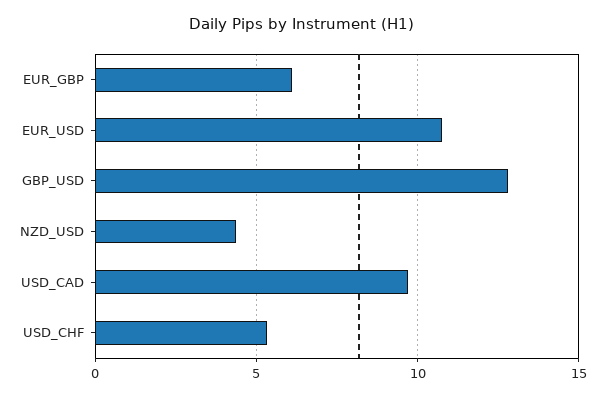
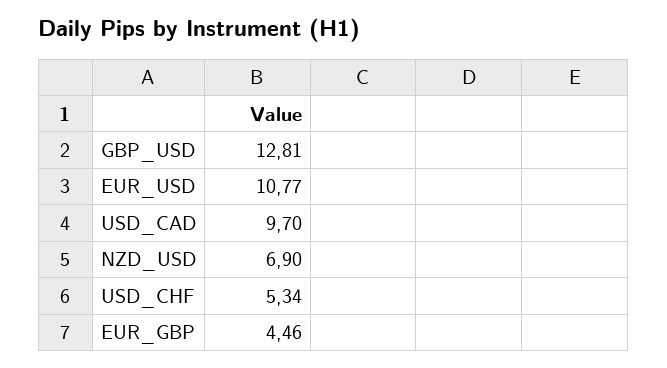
  {
-   "EUR_GBP": 6,
+   "EUR_GBP": 4.46,
    "EUR_USD": 10.77,
    "GBP_USD": 12.81,
-   "NZD_USD": 4.5,
+   "NZD_USD": 6.9,
    "USD_CAD": 9.7,
    "USD_CHF": 5.34
  }

